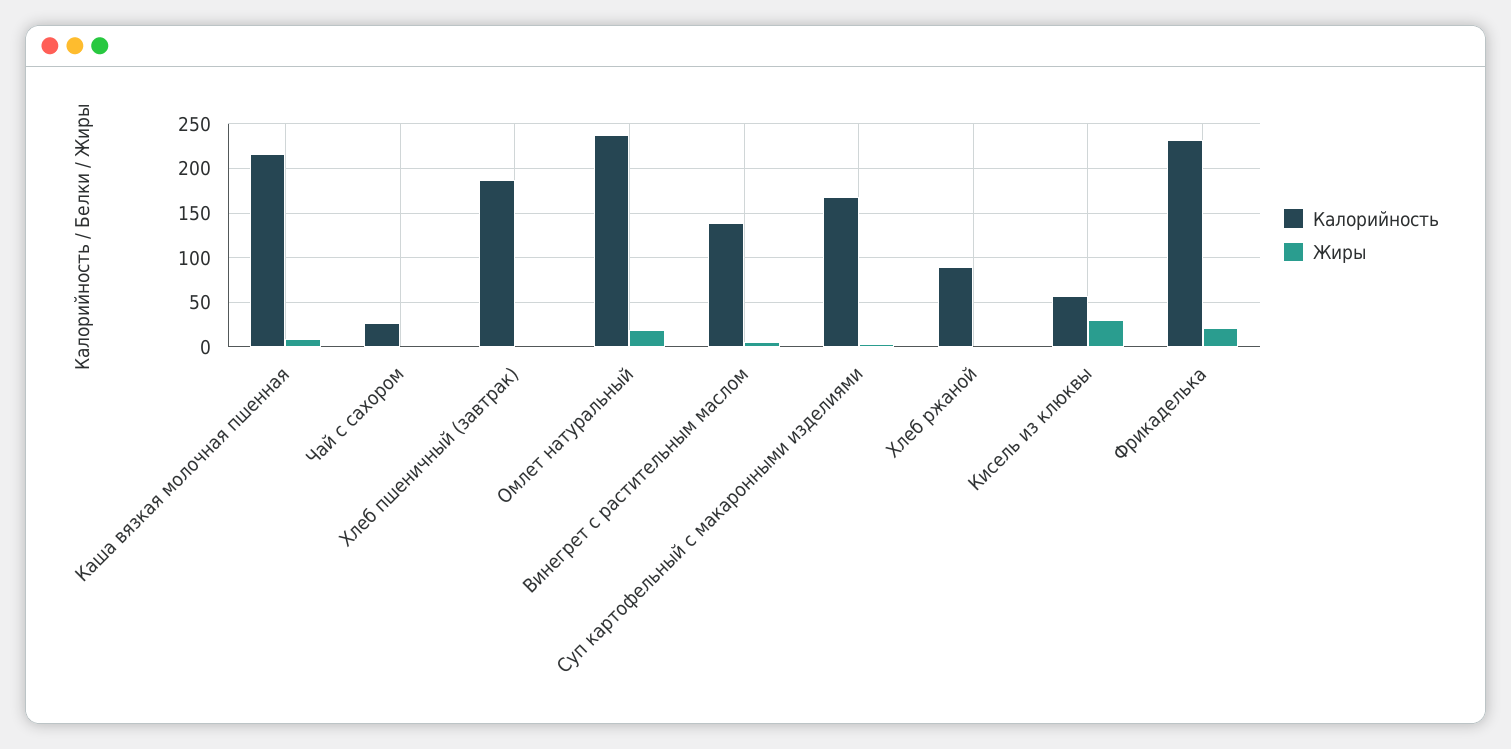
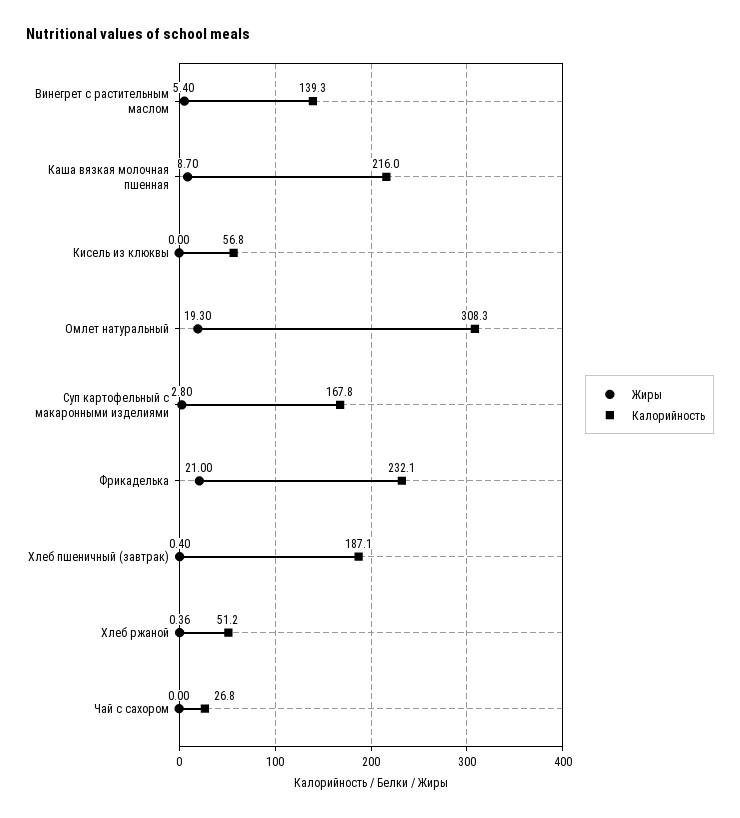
  {
    "Калорийность": {
      "Каша вязкая молочная пшенная": 216,
      "Чай с сахором": 26.8,
      "Хлеб пшеничный (завтрак)": 187.1,
-     "Омлет натуральный": 240,
+     "Омлет натуральный": 308.3,
      "Винегрет с растительным маслом": 139.3,
      "Суп картофельный с макаронными изделиями": 167.8,
-     "Хлеб ржаной": 90,
+     "Хлеб ржаной": 51.2,
      "Кисель из клюквы": 56.8,
      "Фрикаделька": 232.1
    },
    "Жиры": {
      "Каша вязкая молочная пшенная": 8.7,
      "Чай с сахором": 0,
      "Хлеб пшеничный (завтрак)": 0.4,
      "Омлет натуральный": 19.3,
      "Винегрет с растительным маслом": 5.4,
      "Суп картофельный с макаронными изделиями": 2.8,
      "Хлеб ржаной": 0.36,
-     "Кисель из клюквы": 30,
+     "Кисель из клюквы": 0,
      "Фрикаделька": 21
    }
  }

